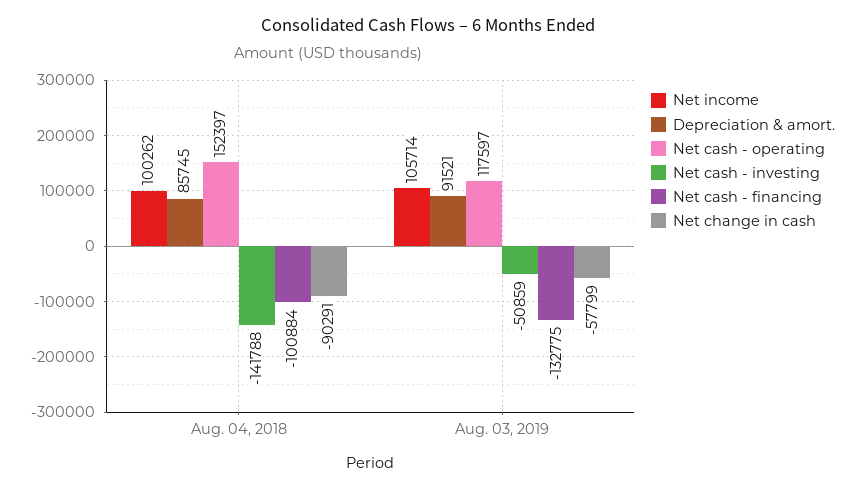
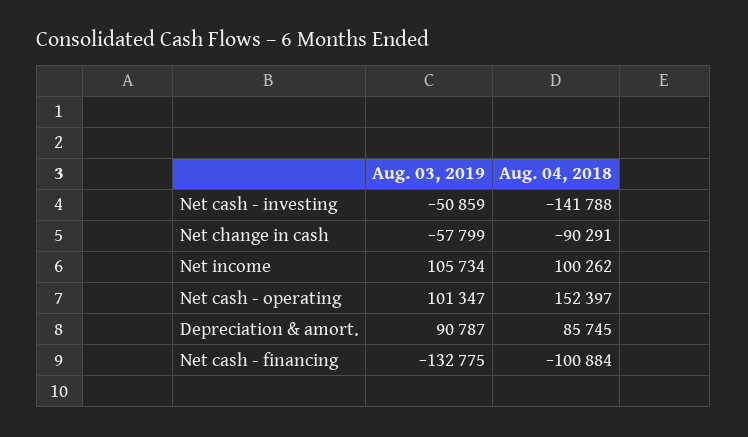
  {
    "Net income": {
      "Aug. 04, 2018": 100262,
-     "Aug. 03, 2019": 105714
+     "Aug. 03, 2019": 105734
    },
    "Depreciation & amort.": {
      "Aug. 04, 2018": 85745,
-     "Aug. 03, 2019": 91521
+     "Aug. 03, 2019": 90787
    },
    "Net cash - operating": {
      "Aug. 04, 2018": 152397,
-     "Aug. 03, 2019": 117597
+     "Aug. 03, 2019": 101347
    },
    "Net cash - investing": {
      "Aug. 04, 2018": -141788,
      "Aug. 03, 2019": -50859
    },
    "Net cash - financing": {
      "Aug. 04, 2018": -100884,
      "Aug. 03, 2019": -132775
    },
    "Net change in cash": {
      "Aug. 04, 2018": -90291,
      "Aug. 03, 2019": -57799
    }
  }

